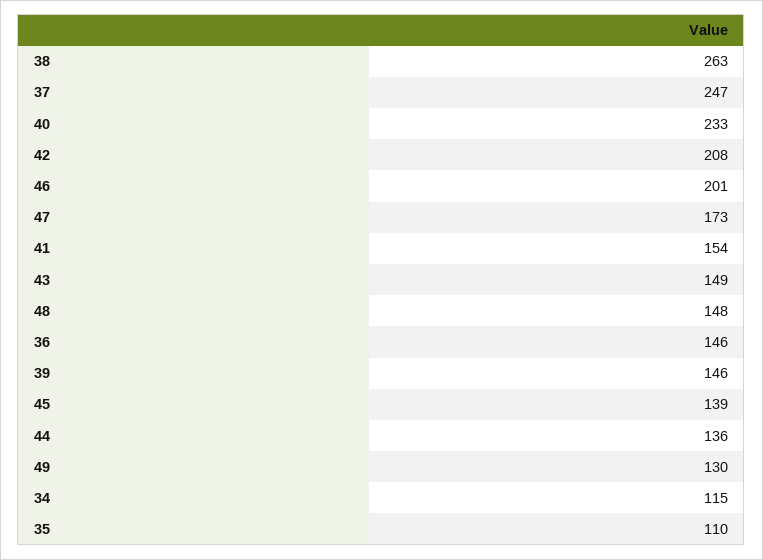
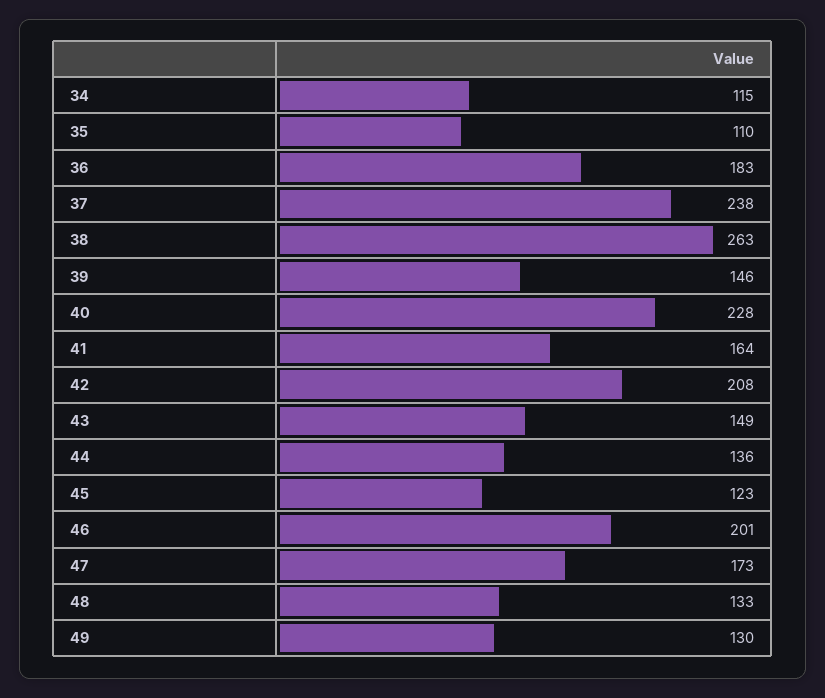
  {
    "38": 263,
-   "37": 247,
+   "37": 238,
-   "40": 233,
+   "40": 228,
    "42": 208,
    "46": 201,
    "47": 173,
-   "41": 154,
+   "41": 164,
    "43": 149,
-   "48": 148,
+   "48": 133,
-   "36": 146,
+   "36": 183,
    "39": 146,
-   "45": 139,
+   "45": 123,
    "44": 136,
    "49": 130,
    "34": 115,
    "35": 110
  }

